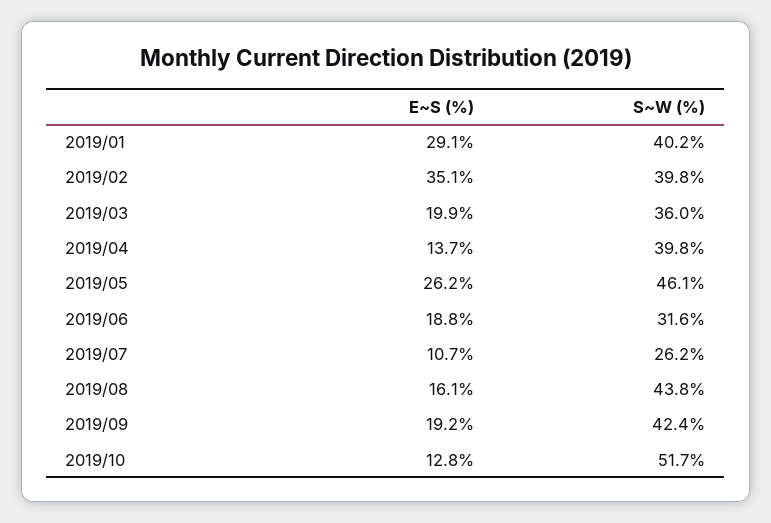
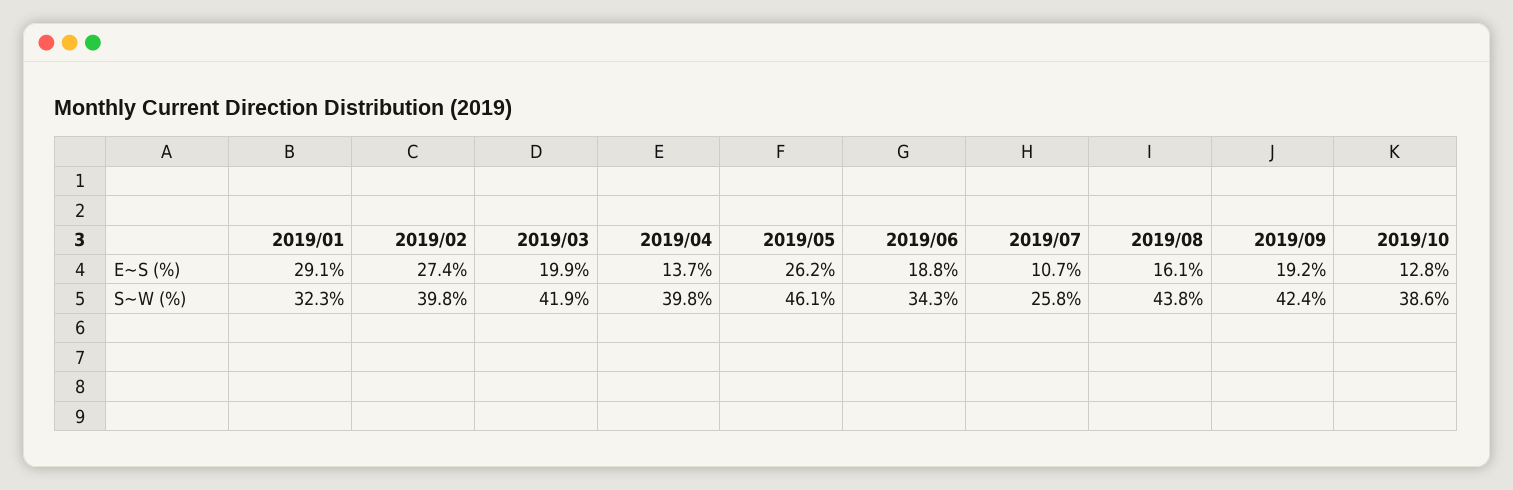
  {
    "E~S (%)": {
      "2019/01": 29.1,
-     "2019/02": 35.1,
+     "2019/02": 27.4,
      "2019/03": 19.9,
      "2019/04": 13.7,
      "2019/05": 26.2,
      "2019/06": 18.8,
      "2019/07": 10.7,
      "2019/08": 16.1,
      "2019/09": 19.2,
      "2019/10": 12.8
    },
    "S~W (%)": {
-     "2019/01": 40.2,
+     "2019/01": 32.3,
      "2019/02": 39.8,
-     "2019/03": 36,
+     "2019/03": 41.9,
      "2019/04": 39.8,
      "2019/05": 46.1,
-     "2019/06": 31.6,
+     "2019/06": 34.3,
-     "2019/07": 26.2,
+     "2019/07": 25.8,
      "2019/08": 43.8,
      "2019/09": 42.4,
-     "2019/10": 51.7
+     "2019/10": 38.6
    }
  }

